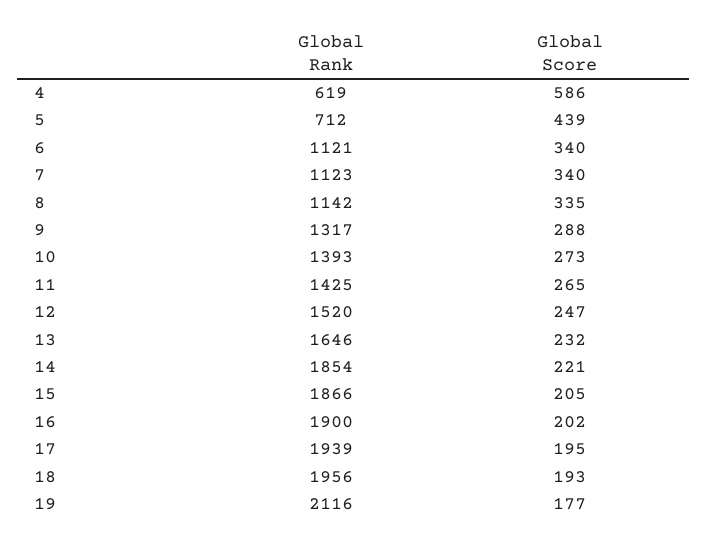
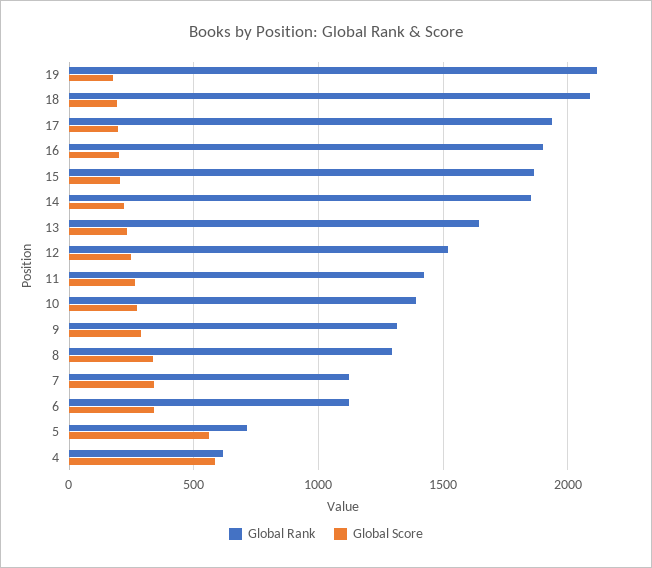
  {
    "Global Rank": {
      "4": 619,
      "5": 712,
      "6": 1121,
      "7": 1123,
-     "8": 1142,
+     "8": 1300,
      "9": 1317,
      "10": 1393,
      "11": 1425,
      "12": 1520,
      "13": 1646,
      "14": 1854,
      "15": 1866,
      "16": 1900,
      "17": 1939,
-     "18": 1956,
+     "18": 2100,
      "19": 2116
    },
    "Global Score": {
      "4": 586,
-     "5": 439,
+     "5": 550,
      "6": 340,
      "7": 340,
      "8": 335,
      "9": 288,
      "10": 273,
      "11": 265,
      "12": 247,
      "13": 232,
      "14": 221,
      "15": 205,
      "16": 202,
      "17": 195,
      "18": 193,
      "19": 177
    }
  }

